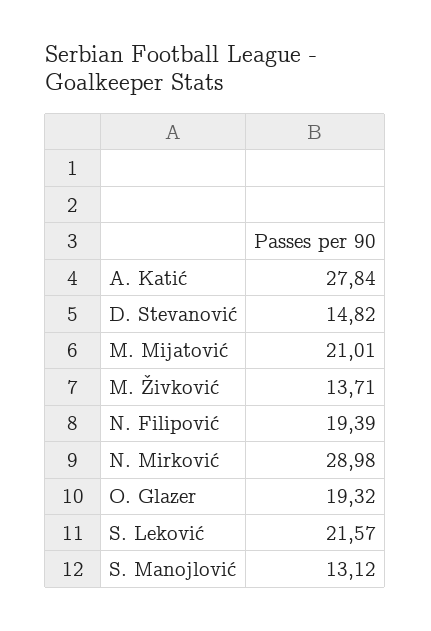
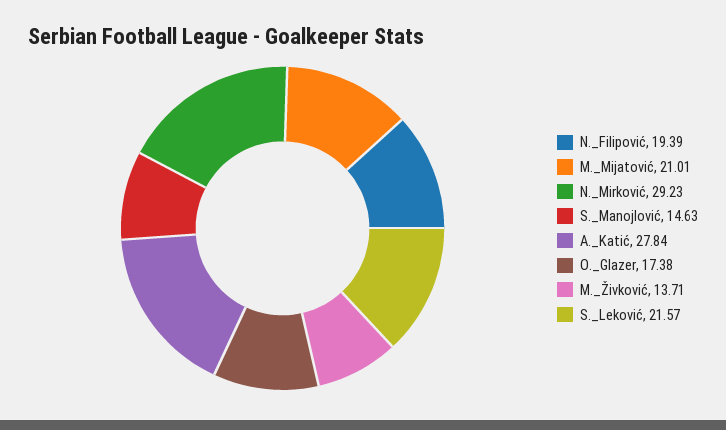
  {
    "A. Katić": 27.84,
-   "D. Stevanović": 14.82,
    "M. Mijatović": 21.01,
    "M. Živković": 13.71,
    "N. Filipović": 19.39,
-   "N. Mirković": 28.98,
+   "N. Mirković": 29.23,
-   "O. Glazer": 19.32,
+   "O. Glazer": 17.38,
    "S. Leković": 21.57,
-   "S. Manojlović": 13.12
+   "S. Manojlović": 14.63
  }

